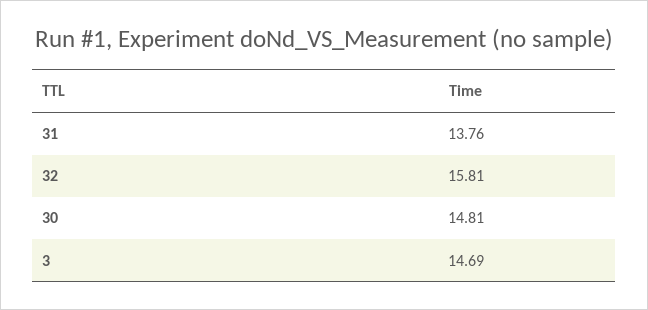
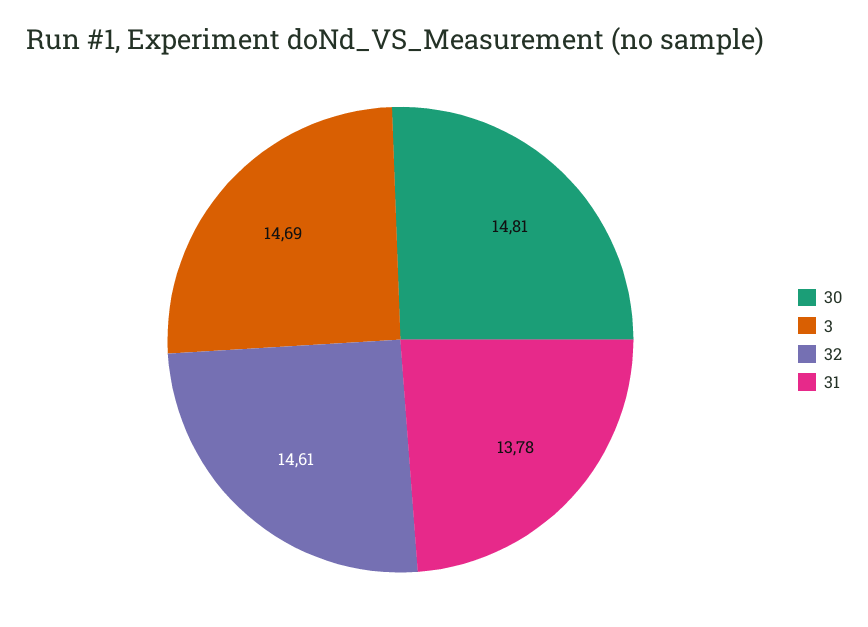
  {
-   "31": 13.76,
+   "31": 13.78,
-   "32": 15.81,
+   "32": 14.61,
    "30": 14.81,
    "3": 14.69
  }

